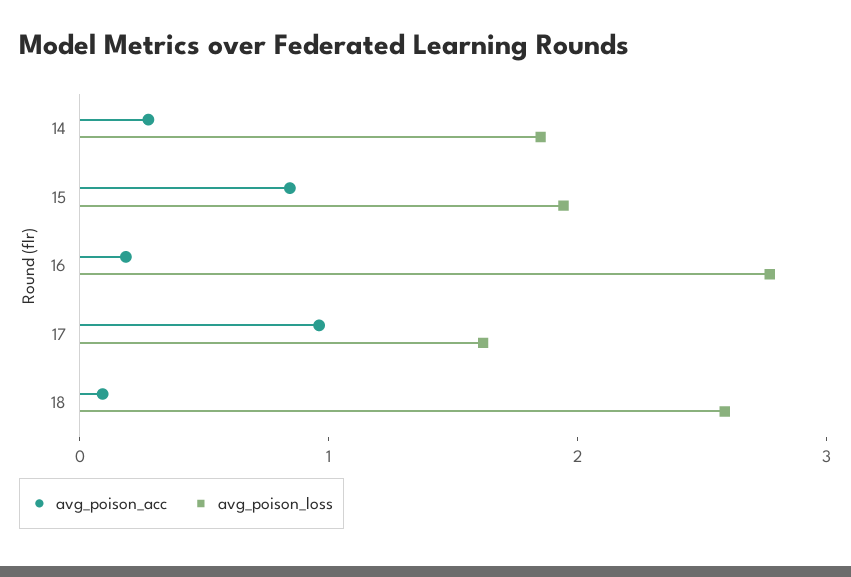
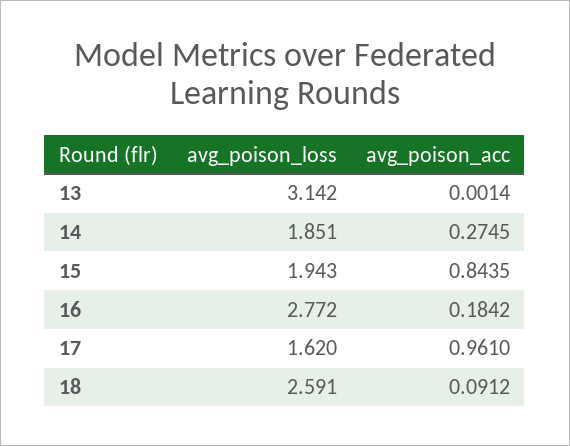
  {
    "avg_poison_acc": {
      "14": 0.2745,
      "15": 0.8435,
      "16": 0.1842,
      "17": 0.961,
-     "18": 0.0912
+     "18": 0.0912,
+     "13": 0.0014
    },
    "avg_poison_loss": {
      "14": 1.851,
      "15": 1.943,
      "16": 2.772,
      "17": 1.62,
-     "18": 2.591
+     "18": 2.591,
+     "13": 3.142
    }
  }

